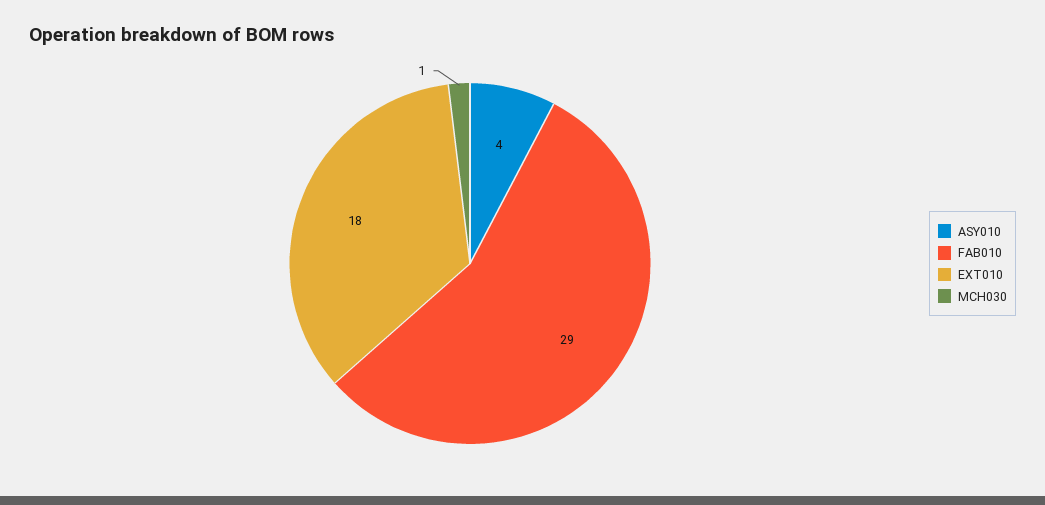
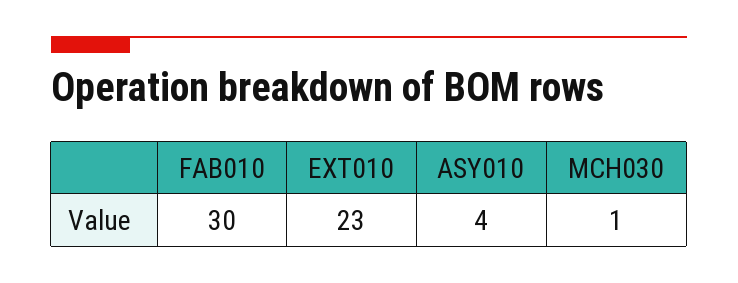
  {
    "ASY010": 4,
-   "FAB010": 29,
+   "FAB010": 30,
-   "EXT010": 18,
+   "EXT010": 23,
    "MCH030": 1
  }

